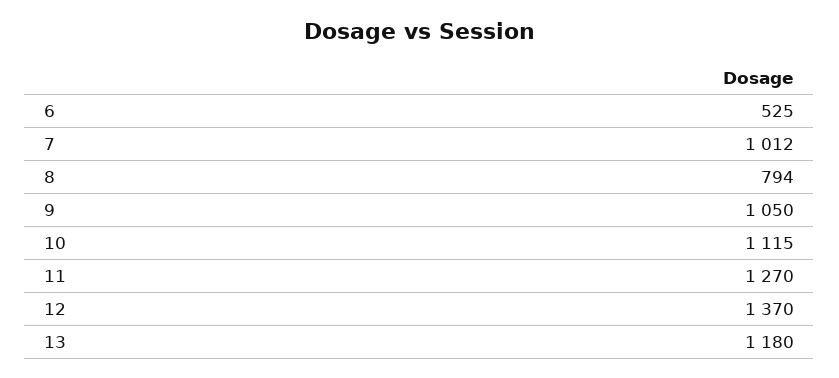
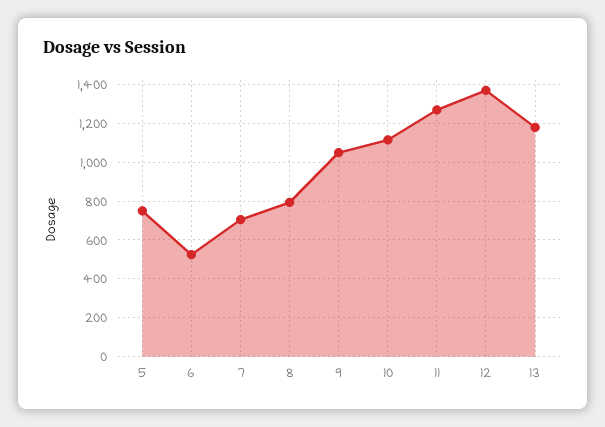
  {
    "6": 525,
-   "7": 1012,
+   "7": 700,
    "8": 794,
    "9": 1050,
    "10": 1115,
    "11": 1270,
    "12": 1370,
-   "13": 1180
+   "13": 1180,
+   "5": 750
  }

